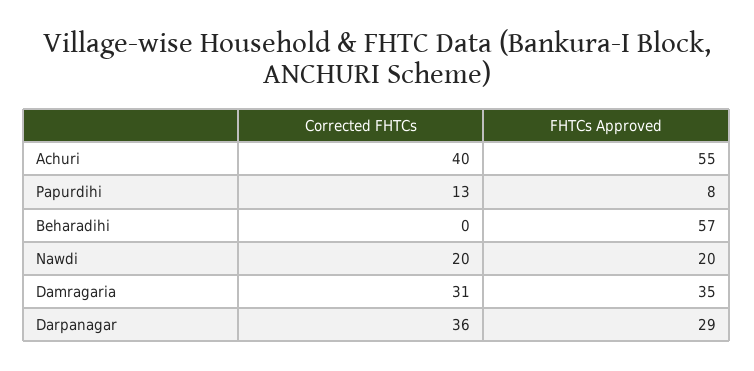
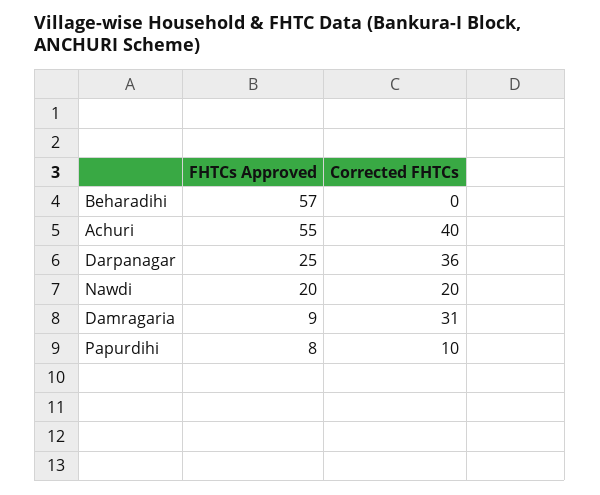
  {
    "Corrected FHTCs": {
      "Achuri": 40,
-     "Papurdihi": 13,
+     "Papurdihi": 10,
      "Beharadihi": 0,
      "Nawdi": 20,
      "Damragaria": 31,
      "Darpanagar": 36
    },
    "FHTCs Approved": {
      "Achuri": 55,
      "Papurdihi": 8,
      "Beharadihi": 57,
      "Nawdi": 20,
-     "Damragaria": 35,
+     "Damragaria": 9,
-     "Darpanagar": 29
+     "Darpanagar": 25
    }
  }

